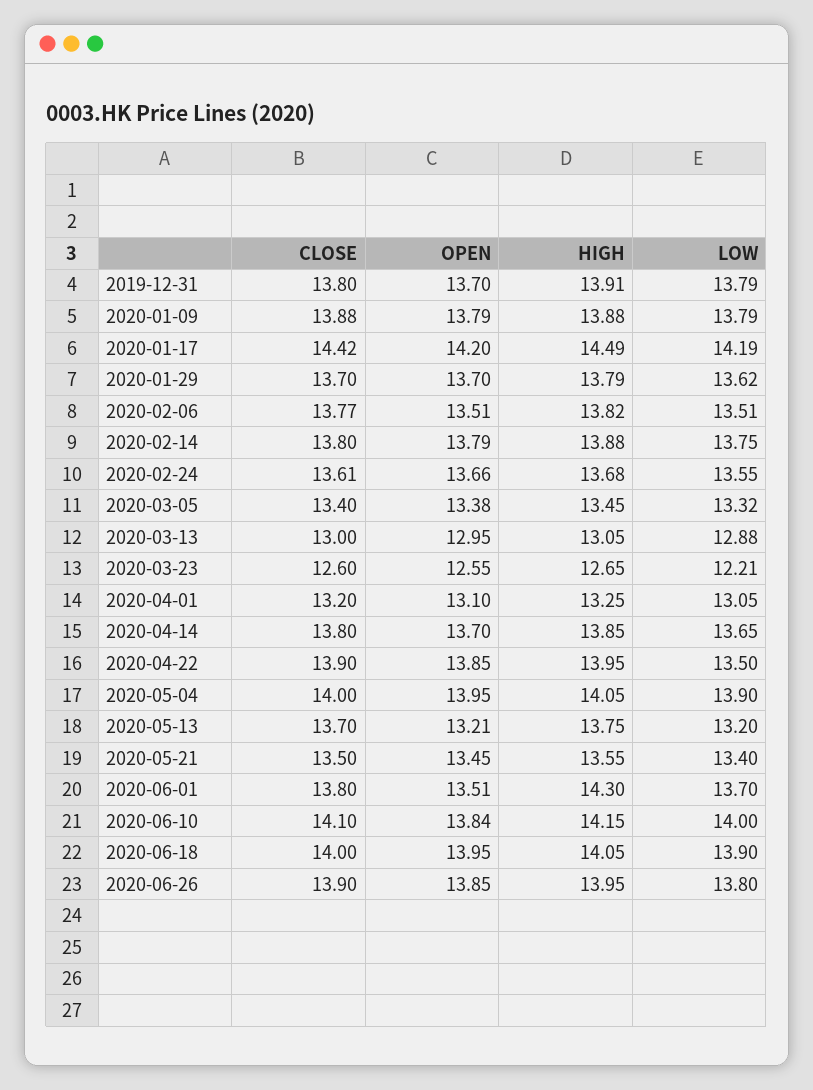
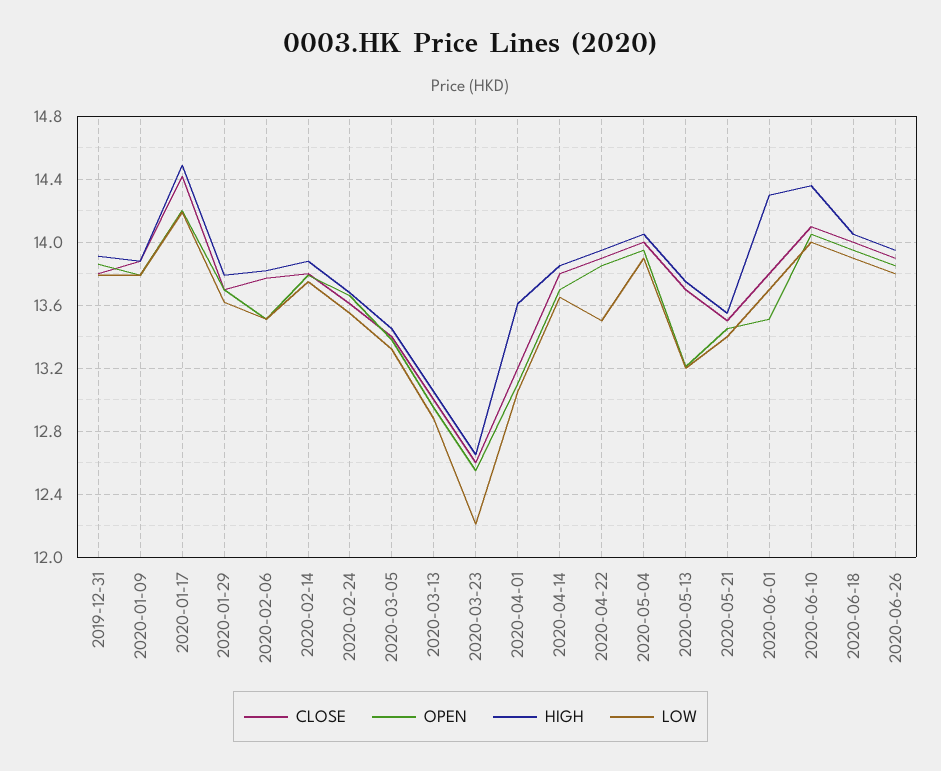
  {
    "CLOSE": {
      "2019-12-31": 13.8,
      "2020-01-09": 13.88,
      "2020-01-17": 14.42,
      "2020-01-29": 13.7,
      "2020-02-06": 13.77,
      "2020-02-14": 13.8,
      "2020-02-24": 13.61,
      "2020-03-05": 13.4,
      "2020-03-13": 13,
      "2020-03-23": 12.6,
      "2020-04-01": 13.2,
      "2020-04-14": 13.8,
      "2020-04-22": 13.9,
      "2020-05-04": 14,
      "2020-05-13": 13.7,
      "2020-05-21": 13.5,
      "2020-06-01": 13.8,
      "2020-06-10": 14.1,
      "2020-06-18": 14,
      "2020-06-26": 13.9
    },
    "OPEN": {
-     "2019-12-31": 13.7,
+     "2019-12-31": 13.85,
      "2020-01-09": 13.79,
      "2020-01-17": 14.2,
      "2020-01-29": 13.7,
      "2020-02-06": 13.51,
      "2020-02-14": 13.79,
      "2020-02-24": 13.66,
      "2020-03-05": 13.38,
      "2020-03-13": 12.95,
      "2020-03-23": 12.55,
      "2020-04-01": 13.1,
      "2020-04-14": 13.7,
      "2020-04-22": 13.85,
      "2020-05-04": 13.95,
      "2020-05-13": 13.21,
      "2020-05-21": 13.45,
      "2020-06-01": 13.51,
-     "2020-06-10": 13.84,
+     "2020-06-10": 14.05,
      "2020-06-18": 13.95,
      "2020-06-26": 13.85
    },
    "HIGH": {
      "2019-12-31": 13.91,
      "2020-01-09": 13.88,
      "2020-01-17": 14.49,
      "2020-01-29": 13.79,
      "2020-02-06": 13.82,
      "2020-02-14": 13.88,
      "2020-02-24": 13.68,
      "2020-03-05": 13.45,
      "2020-03-13": 13.05,
      "2020-03-23": 12.65,
-     "2020-04-01": 13.25,
+     "2020-04-01": 13.6,
      "2020-04-14": 13.85,
      "2020-04-22": 13.95,
      "2020-05-04": 14.05,
      "2020-05-13": 13.75,
      "2020-05-21": 13.55,
      "2020-06-01": 14.3,
-     "2020-06-10": 14.15,
+     "2020-06-10": 14.35,
      "2020-06-18": 14.05,
      "2020-06-26": 13.95
    },
    "LOW": {
      "2019-12-31": 13.79,
      "2020-01-09": 13.79,
      "2020-01-17": 14.19,
      "2020-01-29": 13.62,
      "2020-02-06": 13.51,
      "2020-02-14": 13.75,
      "2020-02-24": 13.55,
      "2020-03-05": 13.32,
      "2020-03-13": 12.88,
      "2020-03-23": 12.21,
      "2020-04-01": 13.05,
      "2020-04-14": 13.65,
      "2020-04-22": 13.5,
      "2020-05-04": 13.9,
      "2020-05-13": 13.2,
      "2020-05-21": 13.4,
      "2020-06-01": 13.7,
      "2020-06-10": 14,
      "2020-06-18": 13.9,
      "2020-06-26": 13.8
    }
  }

